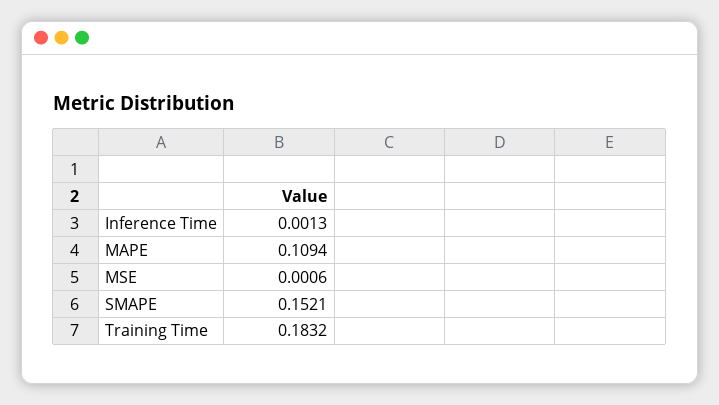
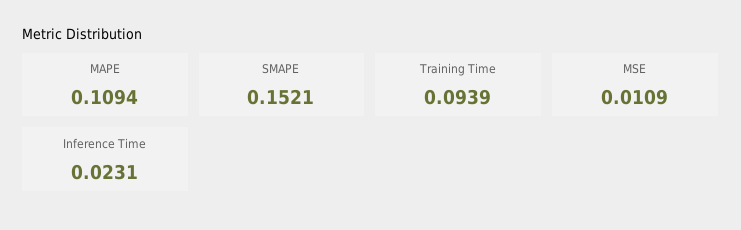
  {
-   "Inference Time": 0.0013,
+   "Inference Time": 0.0231,
    "MAPE": 0.1094,
-   "MSE": 0.0006,
+   "MSE": 0.0109,
    "SMAPE": 0.1521,
-   "Training Time": 0.1832
+   "Training Time": 0.0939
  }

